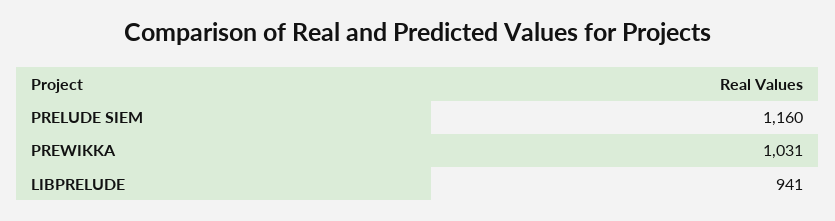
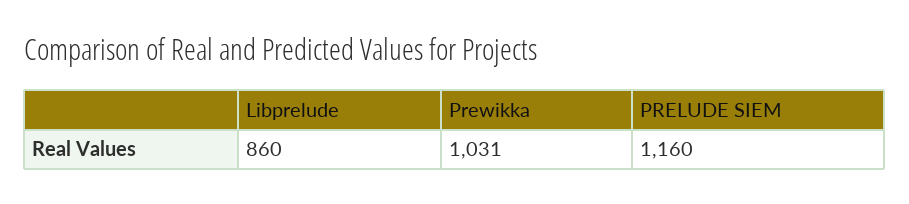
  {
    "PRELUDE SIEM": 1160,
    "PREWIKKA": 1031,
-   "LIBPRELUDE": 941
+   "LIBPRELUDE": 860
  }

